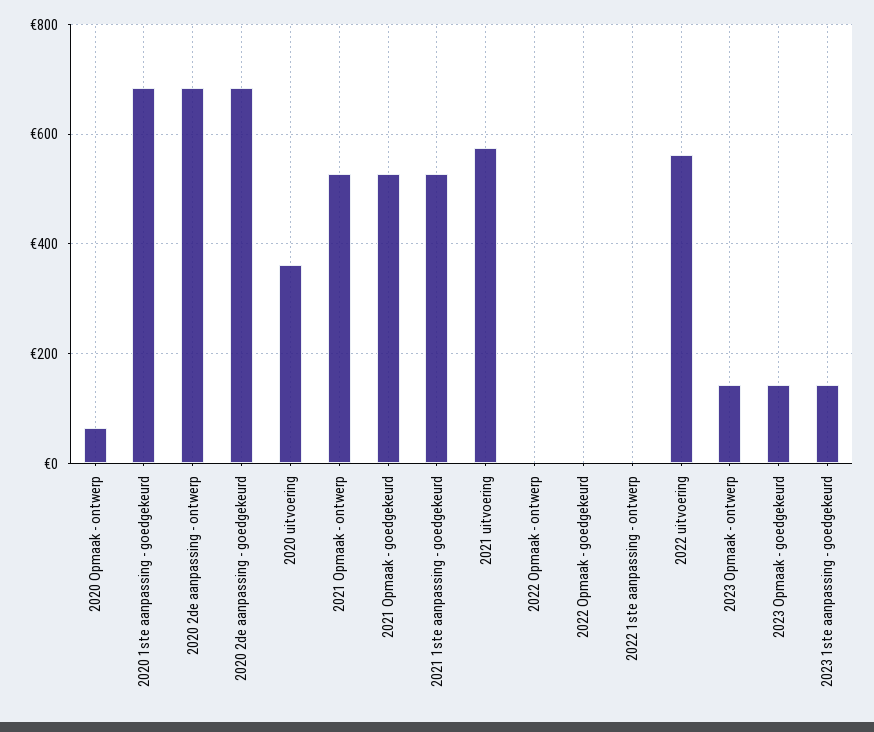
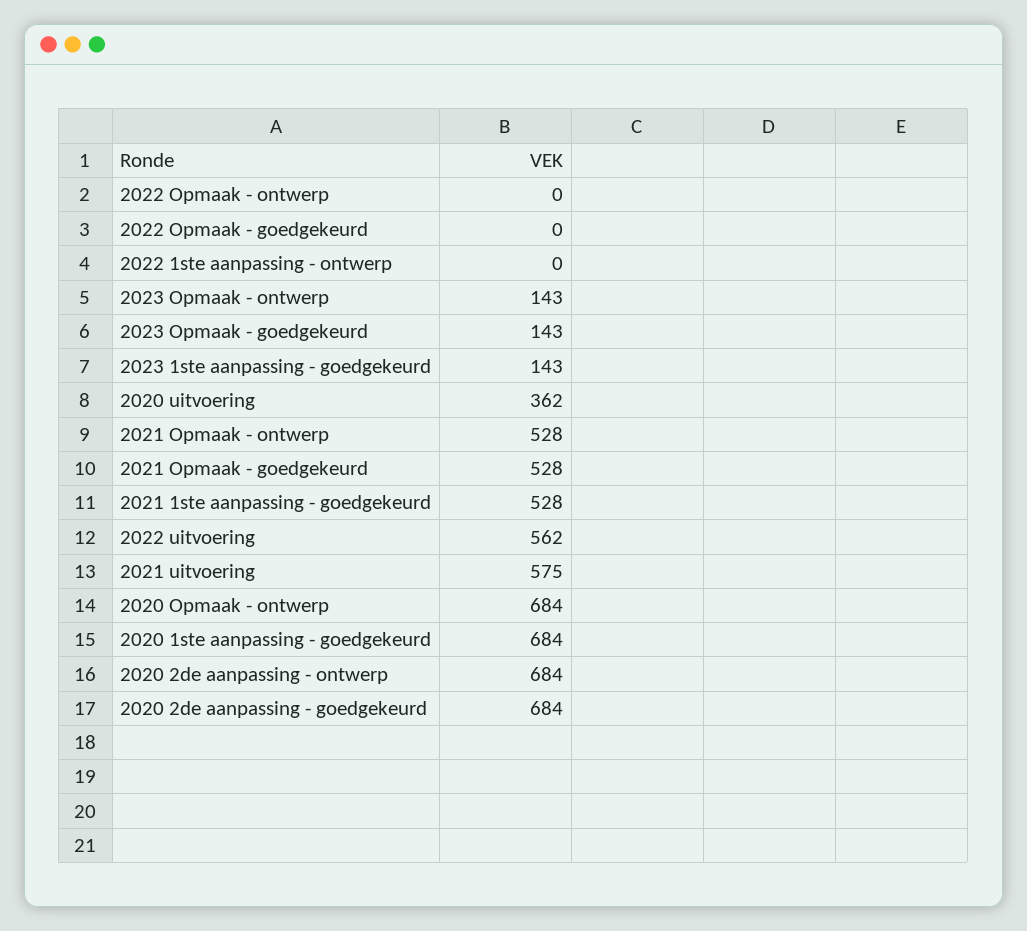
  {
-   "2020 Opmaak - ontwerp": 60,
+   "2020 Opmaak - ontwerp": 684,
    "2020 1ste aanpassing - goedgekeurd": 684,
    "2020 2de aanpassing - ontwerp": 684,
    "2020 2de aanpassing - goedgekeurd": 684,
    "2020 uitvoering": 362,
    "2021 Opmaak - ontwerp": 528,
    "2021 Opmaak - goedgekeurd": 528,
    "2021 1ste aanpassing - goedgekeurd": 528,
    "2021 uitvoering": 575,
    "2022 Opmaak - ontwerp": 0,
    "2022 Opmaak - goedgekeurd": 0,
    "2022 1ste aanpassing - ontwerp": 0,
    "2022 uitvoering": 562,
    "2023 Opmaak - ontwerp": 143,
    "2023 Opmaak - goedgekeurd": 143,
    "2023 1ste aanpassing - goedgekeurd": 143
  }

